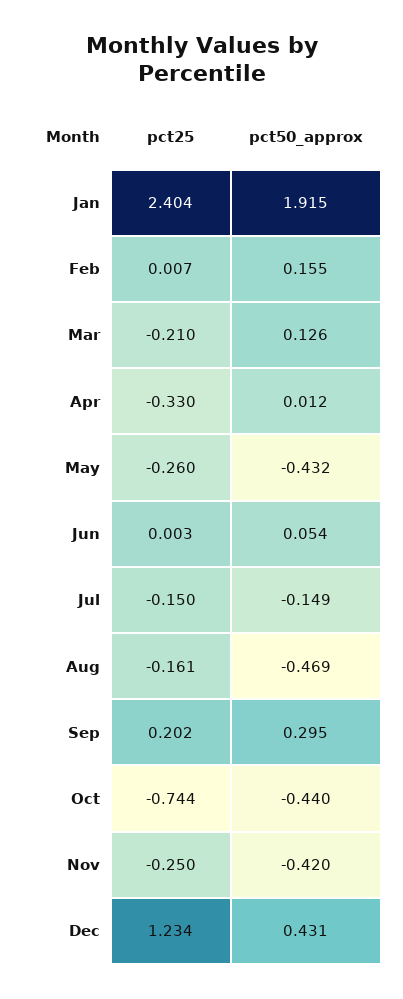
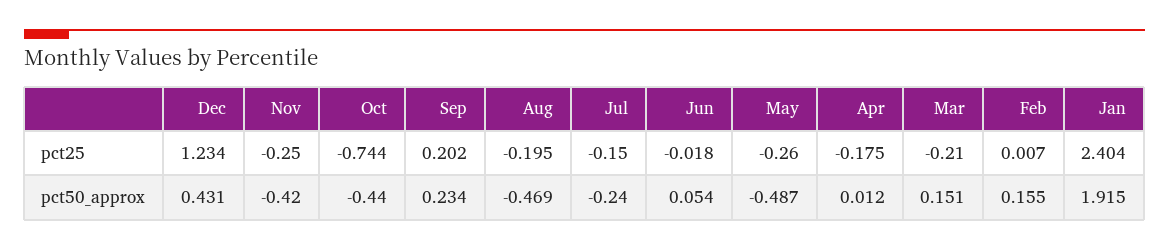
  {
    "pct25": {
      "Jan": 2.404,
      "Feb": 0.007,
      "Mar": -0.21,
-     "Apr": -0.33,
+     "Apr": -0.175,
      "May": -0.26,
-     "Jun": 0.003,
+     "Jun": -0.018,
      "Jul": -0.15,
-     "Aug": -0.161,
+     "Aug": -0.195,
      "Sep": 0.202,
      "Oct": -0.744,
      "Nov": -0.25,
      "Dec": 1.234
    },
    "pct50_approx": {
      "Jan": 1.915,
      "Feb": 0.155,
-     "Mar": 0.126,
+     "Mar": 0.151,
      "Apr": 0.012,
-     "May": -0.432,
+     "May": -0.487,
      "Jun": 0.054,
-     "Jul": -0.149,
+     "Jul": -0.24,
      "Aug": -0.469,
-     "Sep": 0.295,
+     "Sep": 0.234,
      "Oct": -0.44,
      "Nov": -0.42,
      "Dec": 0.431
    }
  }

